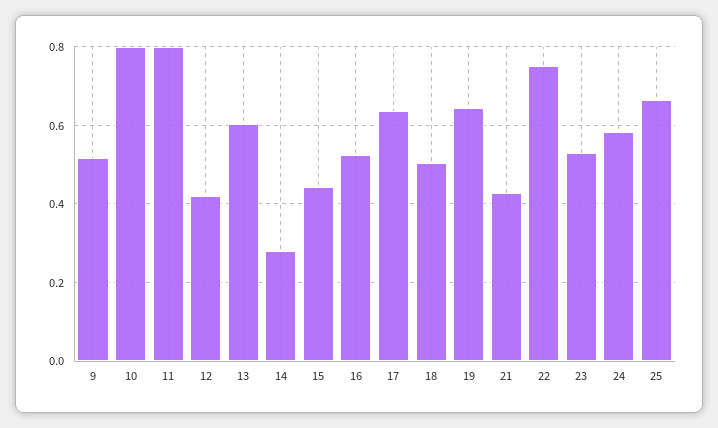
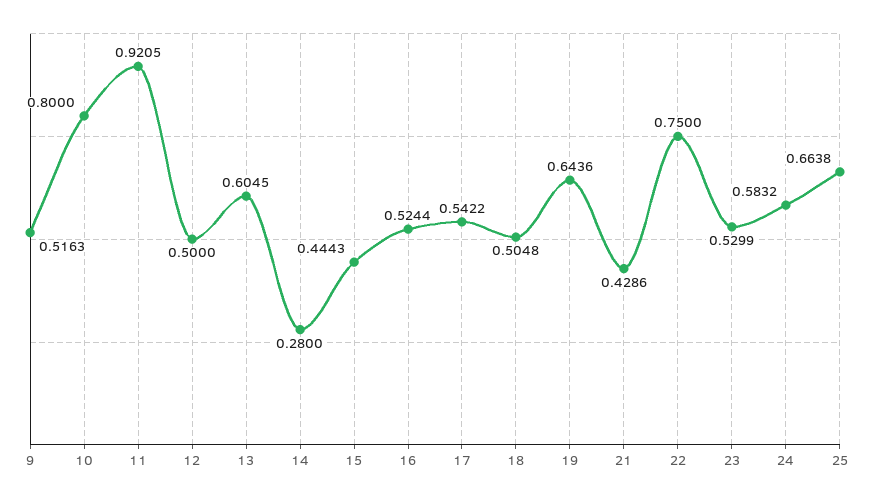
  {
    "9": 0.5163,
    "10": 0.8,
-   "11": 0.8,
+   "11": 0.9205,
-   "12": 0.42,
+   "12": 0.5,
    "13": 0.6045,
    "14": 0.28,
    "15": 0.4443,
    "16": 0.5244,
-   "17": 0.64,
+   "17": 0.5422,
    "18": 0.5048,
    "19": 0.6436,
    "21": 0.4286,
    "22": 0.75,
    "23": 0.5299,
    "24": 0.5832,
    "25": 0.6638
  }

